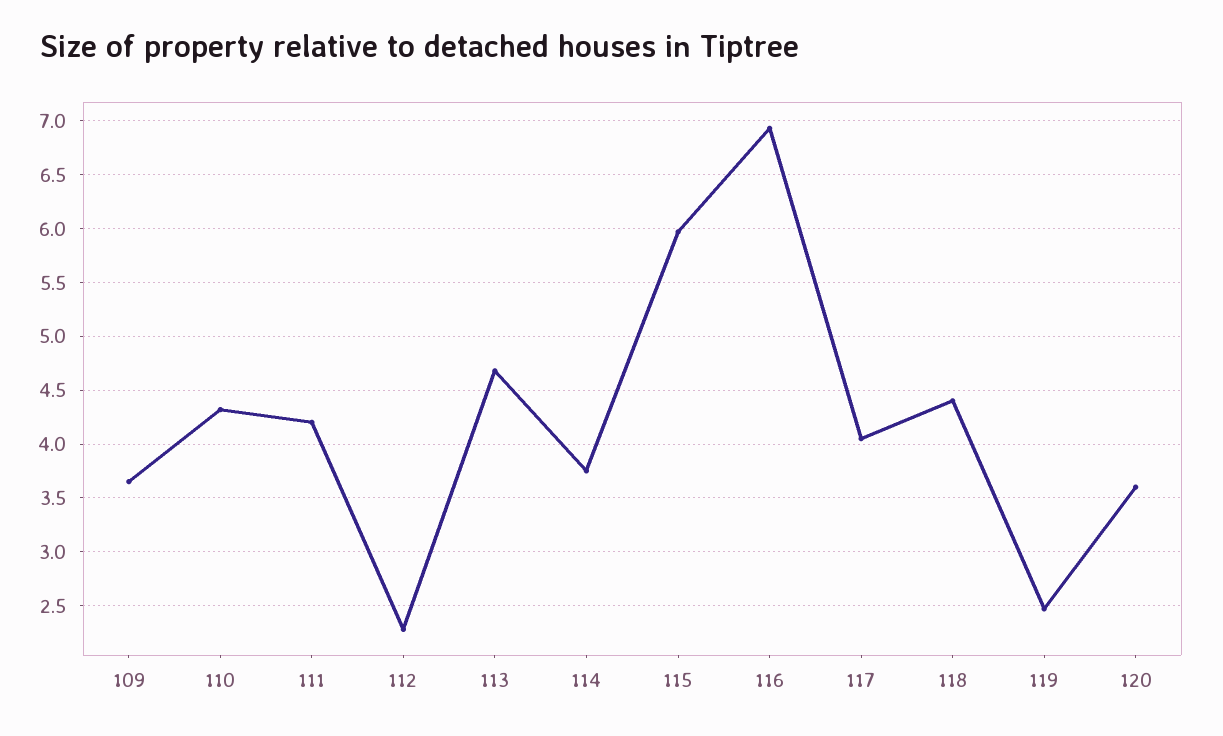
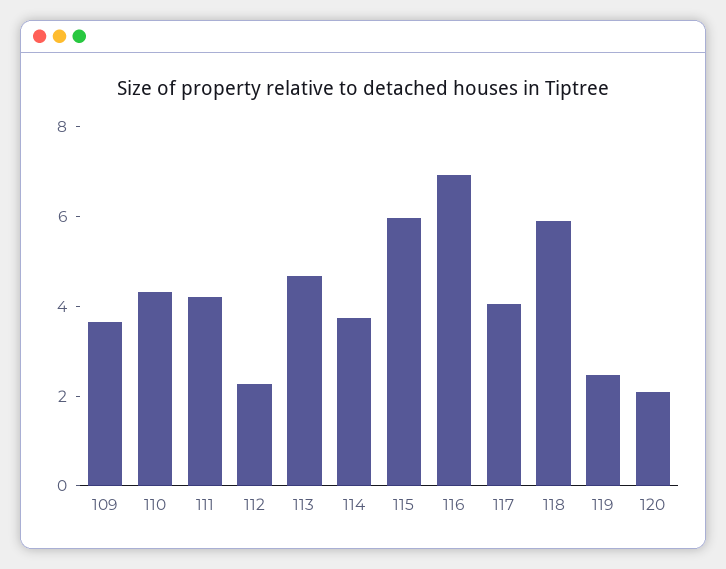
  {
    "109": 3.7,
    "110": 4.3,
    "111": 4.2,
    "112": 2.3,
    "113": 4.7,
    "114": 3.8,
    "115": 6,
    "116": 6.9,
    "117": 4.1,
-   "118": 4.4,
+   "118": 6,
    "119": 2.5,
-   "120": 3.6
+   "120": 2
  }

